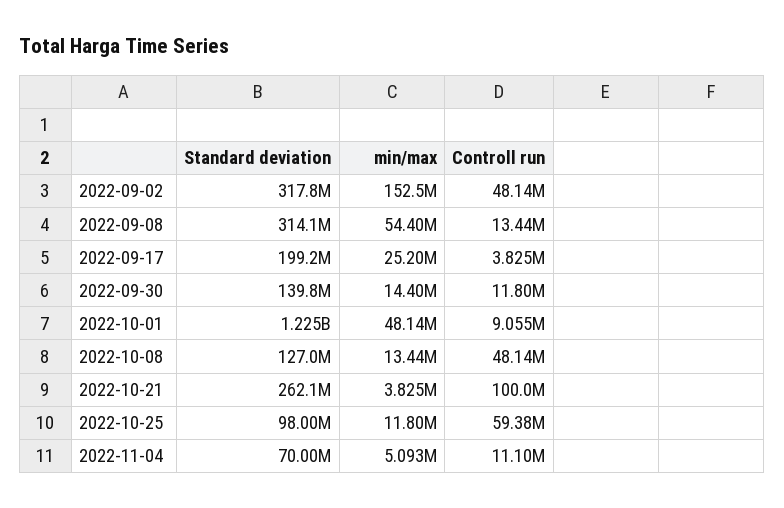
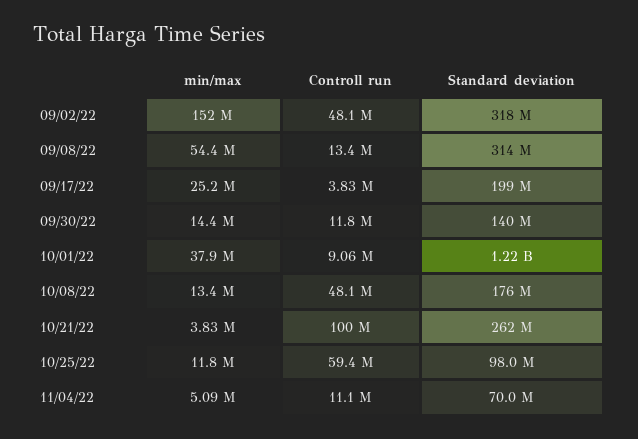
  {
    "Standard deviation": {
      "2022-09-02": 317800000,
      "2022-09-08": 314100000,
      "2022-09-17": 199200000,
      "2022-09-30": 139800000,
      "2022-10-01": 1225000000,
-     "2022-10-08": 127000000,
+     "2022-10-08": 176000000,
      "2022-10-21": 262100000,
      "2022-10-25": 98000000,
      "2022-11-04": 70000000
    },
    "min/max": {
      "2022-09-02": 152500000,
      "2022-09-08": 54400000,
      "2022-09-17": 25200000,
      "2022-09-30": 14400000,
-     "2022-10-01": 48140000,
+     "2022-10-01": 37900000,
      "2022-10-08": 13440000,
      "2022-10-21": 3825000,
      "2022-10-25": 11800000,
      "2022-11-04": 5093000
    },
    "Controll run": {
      "2022-09-02": 48140000,
      "2022-09-08": 13440000,
      "2022-09-17": 3825000,
      "2022-09-30": 11800000,
      "2022-10-01": 9055000,
      "2022-10-08": 48140000,
      "2022-10-21": 100000000,
      "2022-10-25": 59380000,
      "2022-11-04": 11100000
    }
  }

